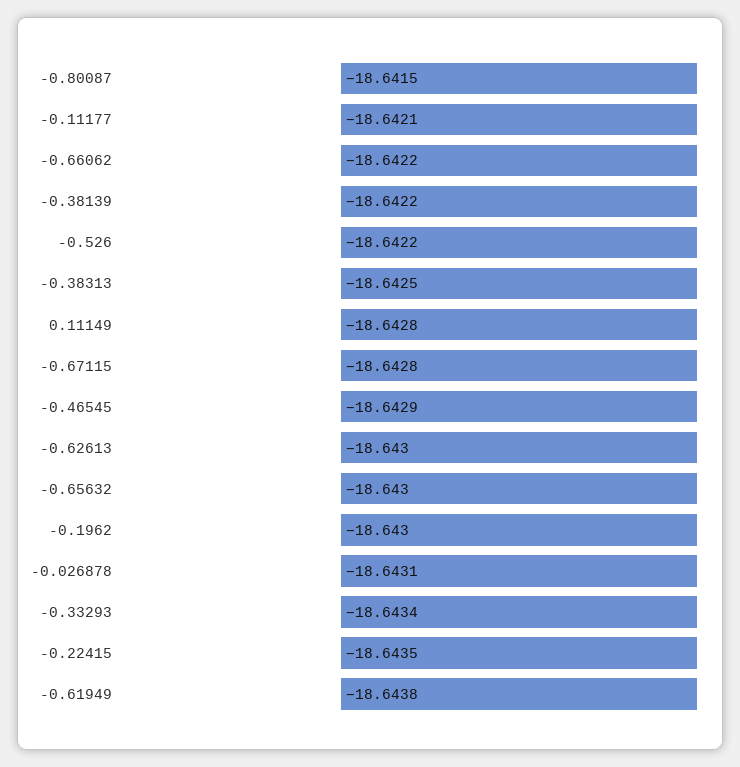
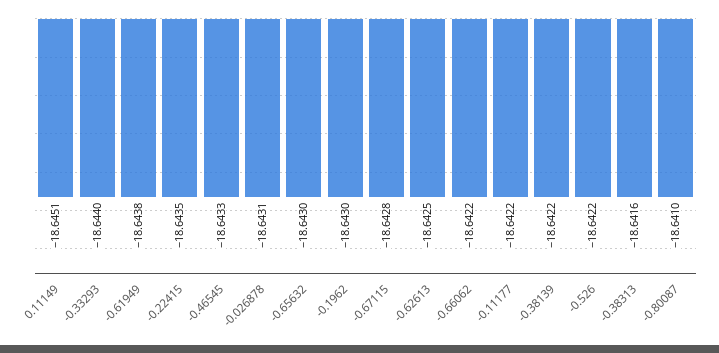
  {
-   "-0.80087": -18.6415,
+   "-0.80087": -18.641,
-   "-0.11177": -18.6421,
+   "-0.11177": -18.6422,
    "-0.66062": -18.6422,
    "-0.38139": -18.6422,
    "-0.526": -18.6422,
-   "-0.38313": -18.6425,
+   "-0.38313": -18.6416,
-   "0.11149": -18.6428,
+   "0.11149": -18.6451,
    "-0.67115": -18.6428,
-   "-0.46545": -18.6429,
+   "-0.46545": -18.6433,
-   "-0.62613": -18.643,
+   "-0.62613": -18.6425,
    "-0.65632": -18.643,
    "-0.1962": -18.643,
    "-0.026878": -18.6431,
-   "-0.33293": -18.6434,
+   "-0.33293": -18.644,
    "-0.22415": -18.6435,
    "-0.61949": -18.6438
  }

